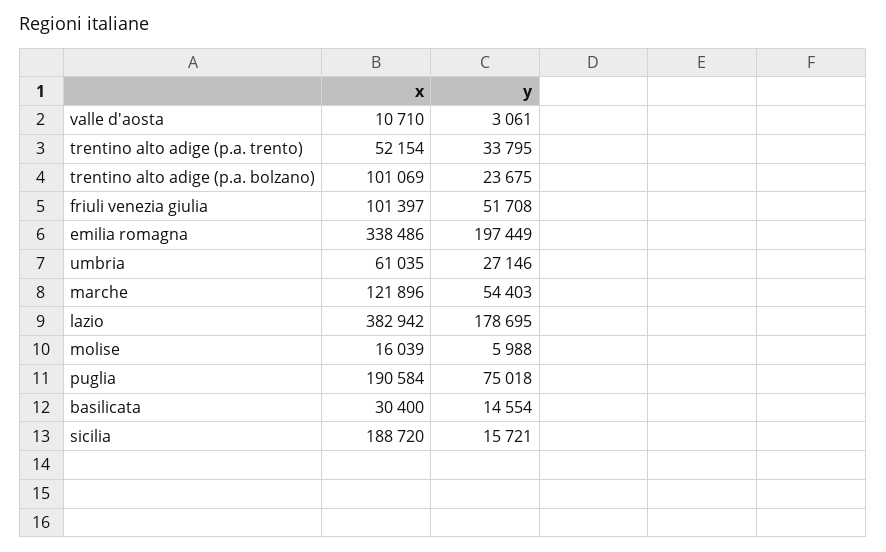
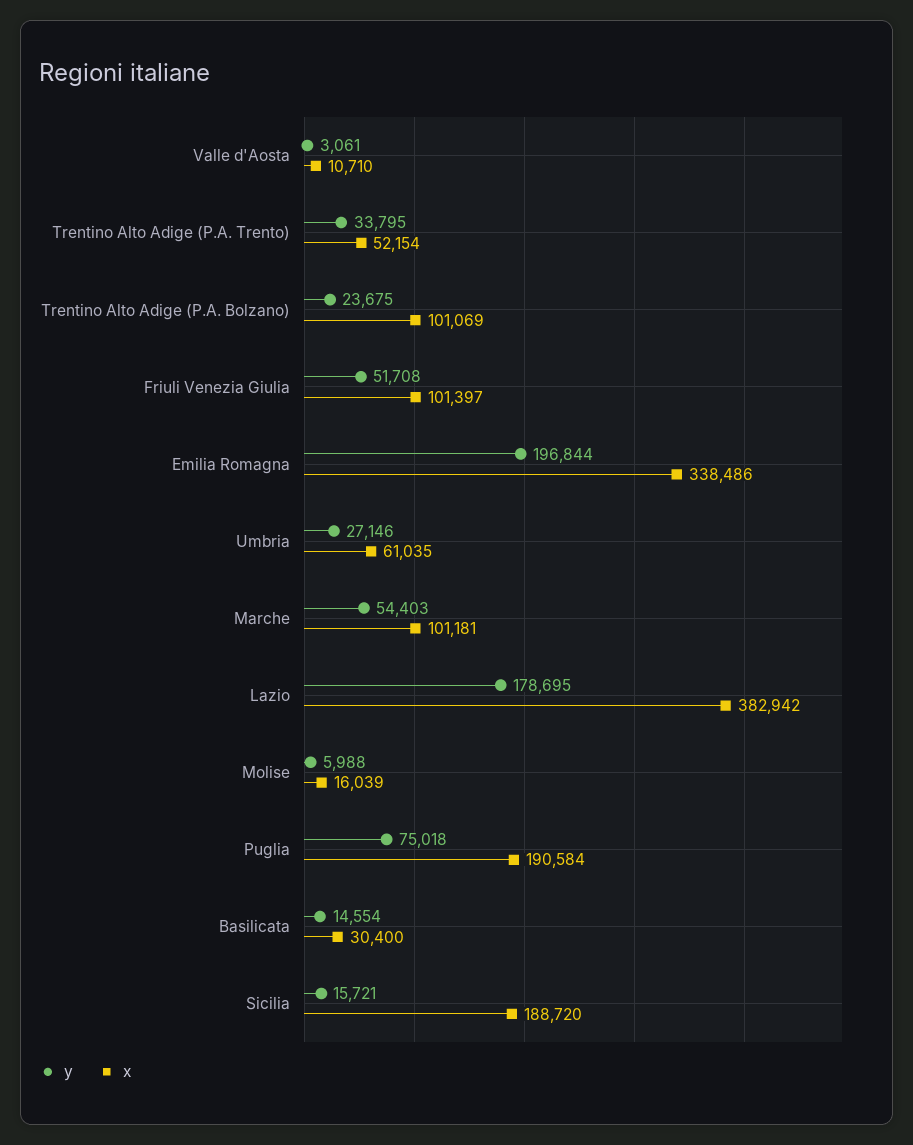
  {
    "x": {
      "valle d'aosta": 10710,
      "trentino alto adige (p.a. trento)": 52154,
      "trentino alto adige (p.a. bolzano)": 101069,
      "friuli venezia giulia": 101397,
      "emilia romagna": 338486,
      "umbria": 61035,
-     "marche": 121896,
+     "marche": 101181,
      "lazio": 382942,
      "molise": 16039,
      "puglia": 190584,
      "basilicata": 30400,
      "sicilia": 188720
    },
    "y": {
      "valle d'aosta": 3061,
      "trentino alto adige (p.a. trento)": 33795,
      "trentino alto adige (p.a. bolzano)": 23675,
      "friuli venezia giulia": 51708,
-     "emilia romagna": 197449,
+     "emilia romagna": 196844,
      "umbria": 27146,
      "marche": 54403,
      "lazio": 178695,
      "molise": 5988,
      "puglia": 75018,
      "basilicata": 14554,
      "sicilia": 15721
    }
  }

